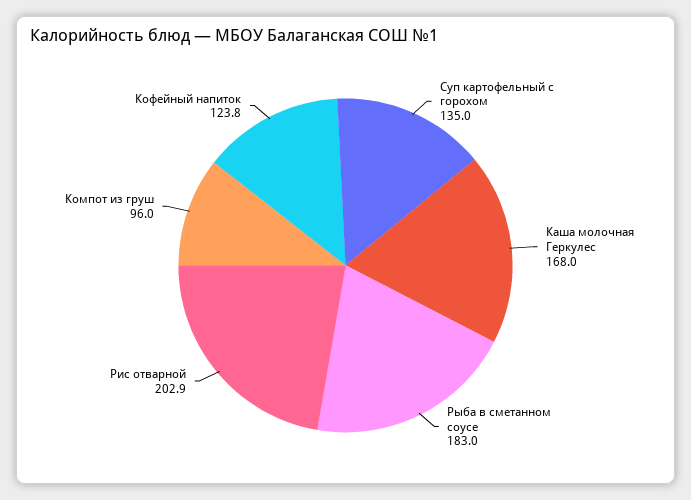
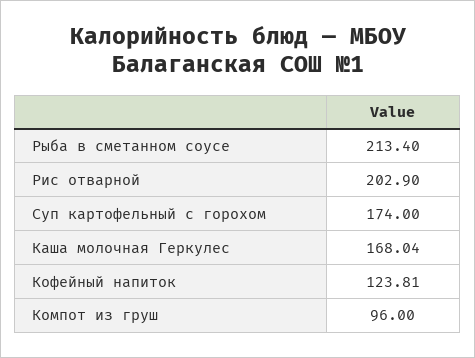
  {
-   "Суп картофельный с горохом": 135,
+   "Суп картофельный с горохом": 174,
    "Каша молочная Геркулес": 168.04,
-   "Рыба в сметанном соусе": 183,
+   "Рыба в сметанном соусе": 213.4,
    "Рис отварной": 202.9,
    "Компот из груш": 96,
    "Кофейный напиток": 123.81
  }

